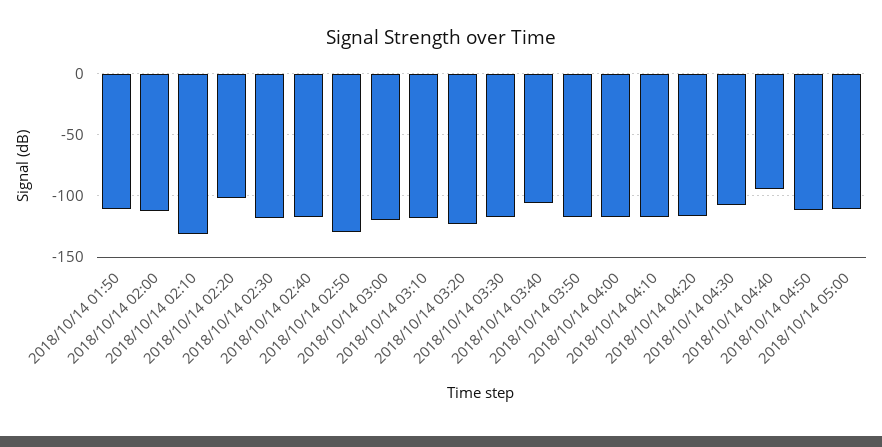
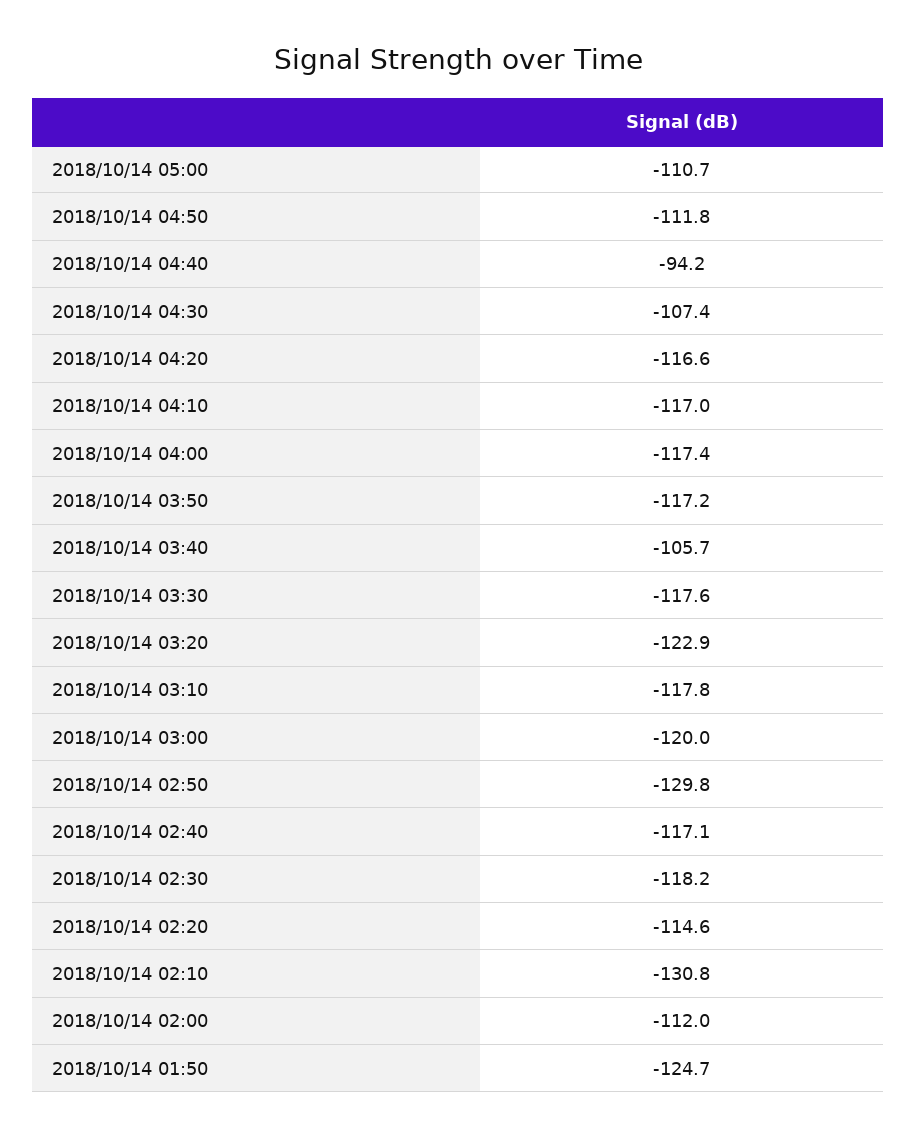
  {
-   "2018/10/14 01:50": -110,
+   "2018/10/14 01:50": -124.7,
    "2018/10/14 02:00": -112,
    "2018/10/14 02:10": -130.8,
-   "2018/10/14 02:20": -100,
+   "2018/10/14 02:20": -114.6,
    "2018/10/14 02:30": -118.2,
    "2018/10/14 02:40": -117.1,
    "2018/10/14 02:50": -129.8,
    "2018/10/14 03:00": -120,
    "2018/10/14 03:10": -117.8,
    "2018/10/14 03:20": -122.9,
    "2018/10/14 03:30": -117.6,
    "2018/10/14 03:40": -105.7,
    "2018/10/14 03:50": -117.2,
    "2018/10/14 04:00": -117.4,
    "2018/10/14 04:10": -117,
    "2018/10/14 04:20": -116.6,
    "2018/10/14 04:30": -107.4,
    "2018/10/14 04:40": -94.2,
    "2018/10/14 04:50": -111.8,
    "2018/10/14 05:00": -110.7
  }

